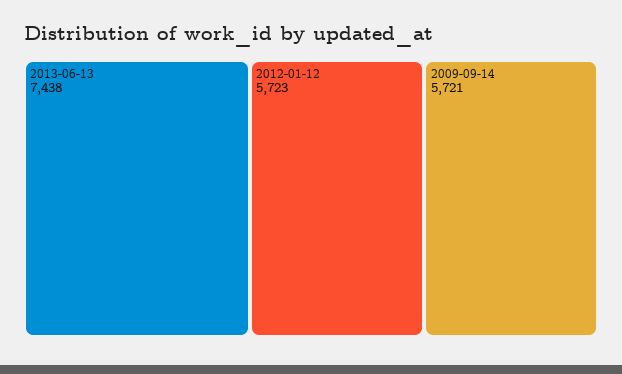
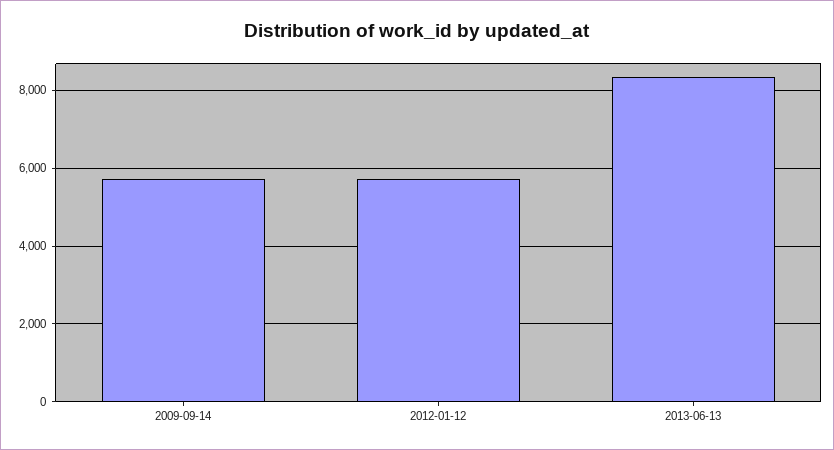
  {
-   "2013-06-13": 7438,
+   "2013-06-13": 8400,
    "2012-01-12": 5723,
    "2009-09-14": 5721
  }

